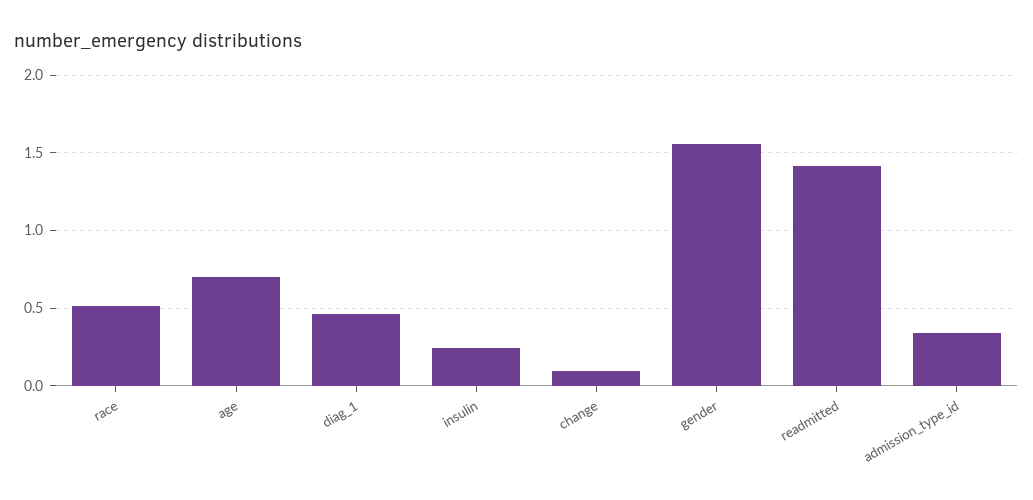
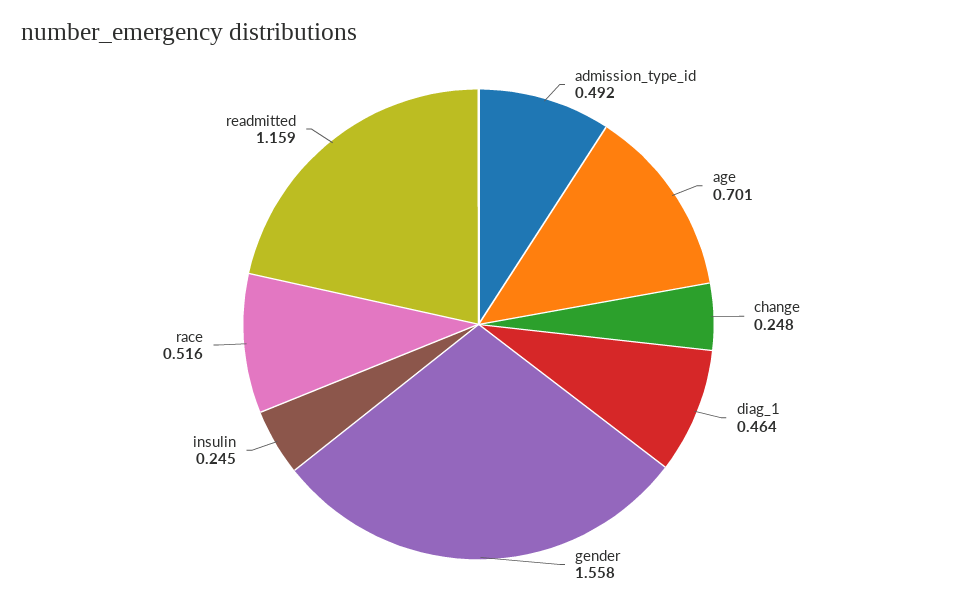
  {
    "race": 0.516,
    "age": 0.701,
    "diag_1": 0.464,
    "insulin": 0.245,
-   "change": 0.1,
+   "change": 0.248,
    "gender": 1.558,
-   "readmitted": 1.4,
+   "readmitted": 1.159,
-   "admission_type_id": 0.35
+   "admission_type_id": 0.492
  }

